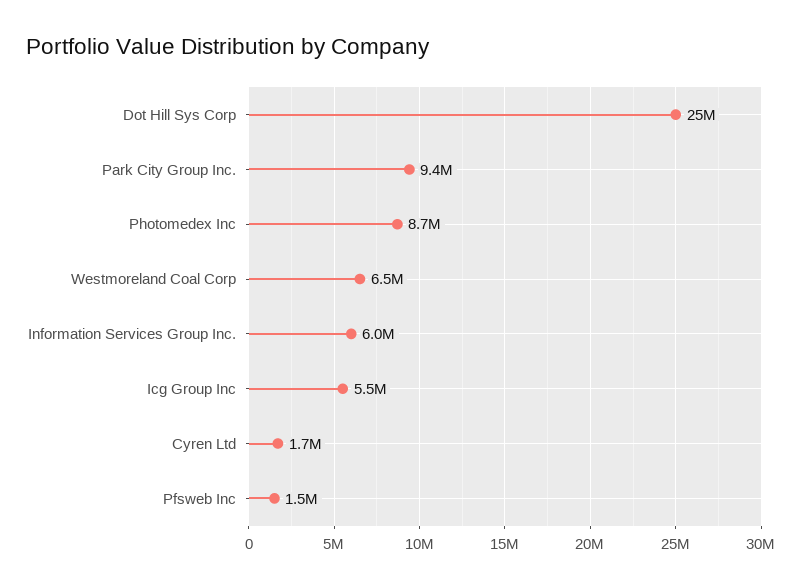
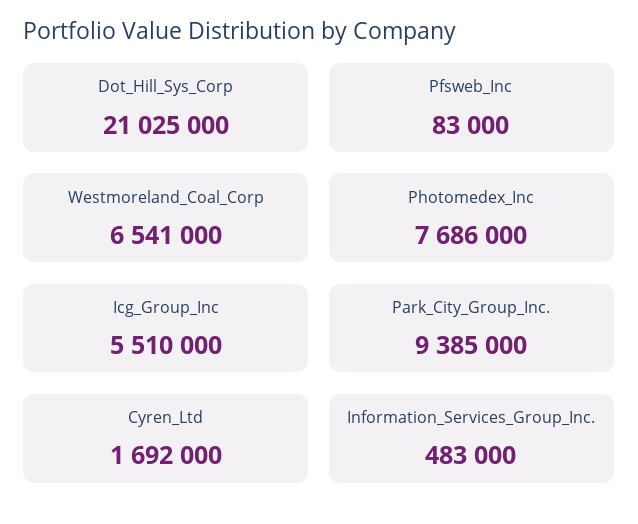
  {
-   "Dot Hill Sys Corp": 25000000,
+   "Dot Hill Sys Corp": 21025000,
    "Park City Group Inc.": 9385000,
-   "Photomedex Inc": 8700000,
+   "Photomedex Inc": 7686000,
    "Westmoreland Coal Corp": 6541000,
-   "Information Services Group Inc.": 6000000,
+   "Information Services Group Inc.": 483000,
    "Icg Group Inc": 5510000,
    "Cyren Ltd": 1692000,
-   "Pfsweb Inc": 1500000
+   "Pfsweb Inc": 83000
  }

